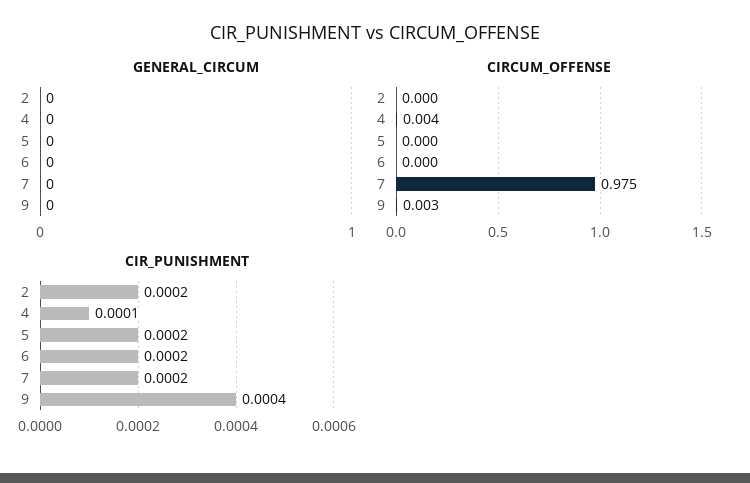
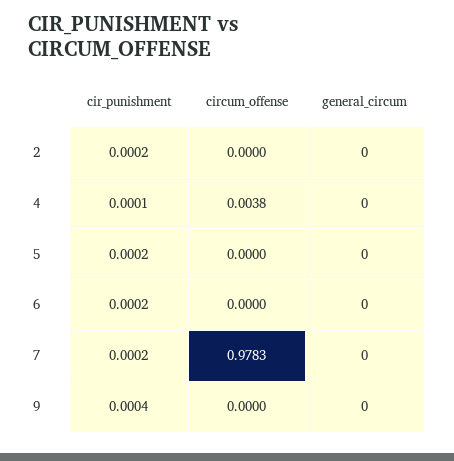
  {
    "GENERAL_CIRCUM": {
      "2": 0,
      "4": 0,
      "5": 0,
      "6": 0,
      "7": 0,
      "9": 0
    },
    "CIRCUM_OFFENSE": {
      "2": 0,
      "4": 0.0038,
      "5": 0,
      "6": 0,
-     "7": 0.975,
+     "7": 0.9783,
-     "9": 0.003
+     "9": 0
    },
    "CIR_PUNISHMENT": {
      "2": 0.0002,
      "4": 0.0001,
      "5": 0.0002,
      "6": 0.0002,
      "7": 0.0002,
      "9": 0.0004
    }
  }

